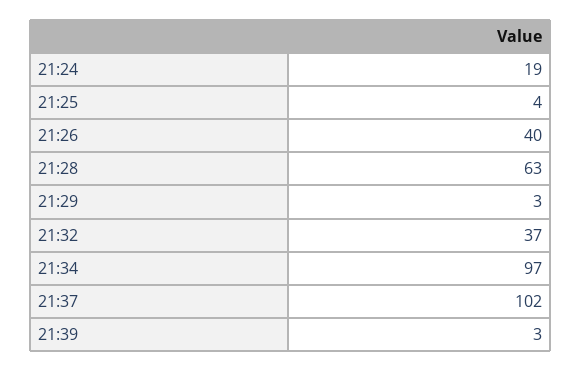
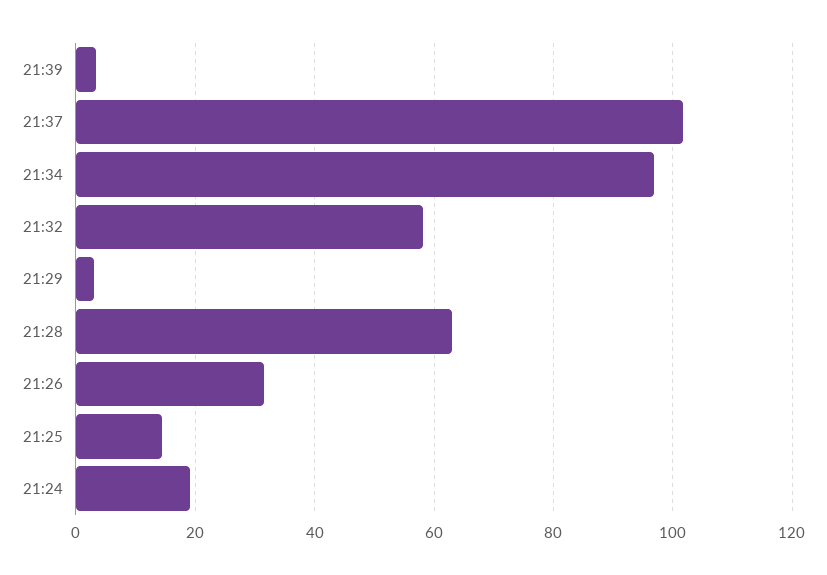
  {
    "21:24": 19,
-   "21:25": 4,
+   "21:25": 14,
-   "21:26": 40,
+   "21:26": 32,
    "21:28": 63,
    "21:29": 3,
-   "21:32": 37,
+   "21:32": 58,
    "21:34": 97,
    "21:37": 102,
    "21:39": 3
  }

